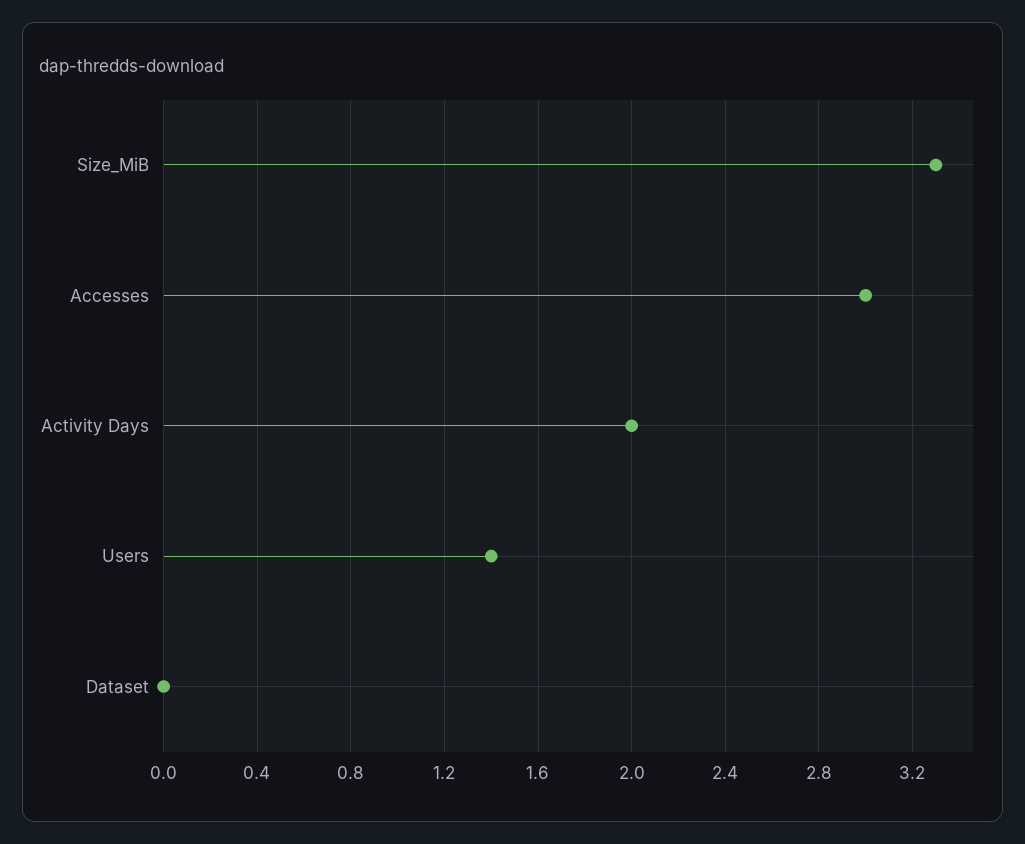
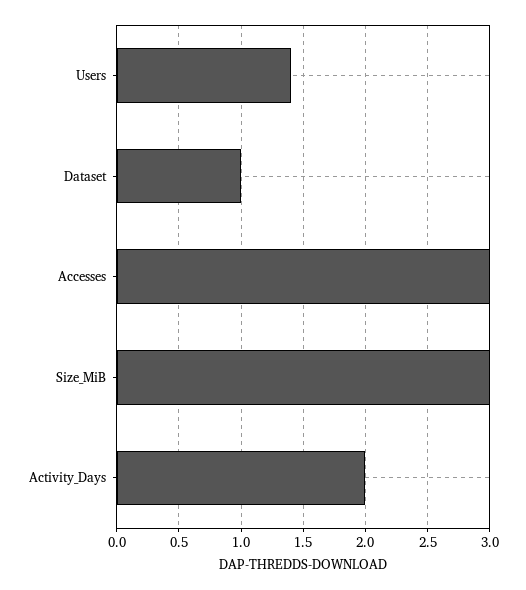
  {
-   "Size_MiB": 3.3,
+   "Size_MiB": 3,
    "Accesses": 3,
    "Activity Days": 2,
    "Users": 1.4,
-   "Dataset": 0
+   "Dataset": 1
  }

